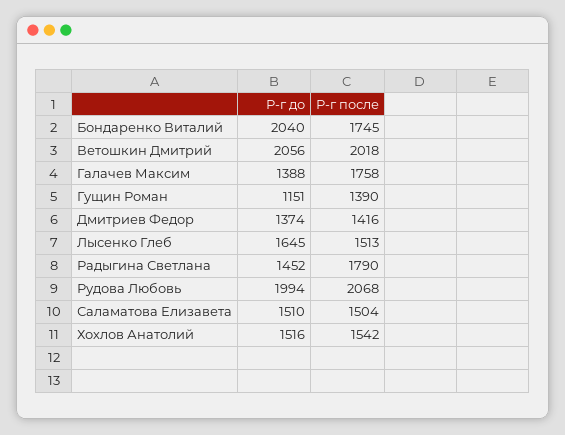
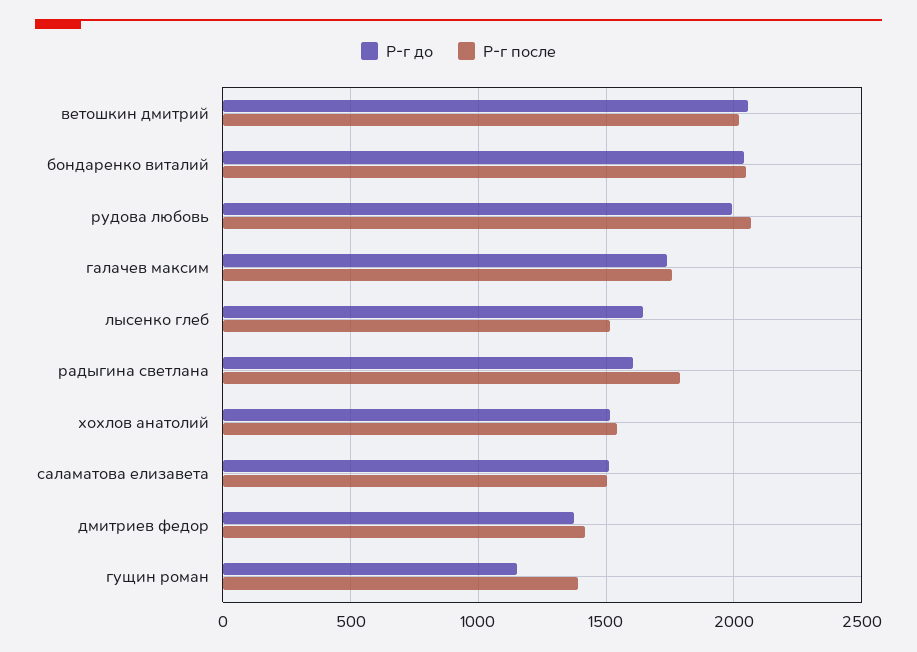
  {
    "Р-г до": {
      "Бондаренко Виталий": 2040,
      "Ветошкин Дмитрий": 2056,
-     "Галачев Максим": 1388,
+     "Галачев Максим": 1750,
      "Гущин Роман": 1151,
      "Дмитриев Федор": 1374,
      "Лысенко Глеб": 1645,
-     "Радыгина Светлана": 1452,
+     "Радыгина Светлана": 1600,
      "Рудова Любовь": 1994,
      "Саламатова Елизавета": 1510,
      "Хохлов Анатолий": 1516
    },
    "Р-г после": {
-     "Бондаренко Виталий": 1745,
+     "Бондаренко Виталий": 2050,
      "Ветошкин Дмитрий": 2018,
      "Галачев Максим": 1758,
      "Гущин Роман": 1390,
      "Дмитриев Федор": 1416,
      "Лысенко Глеб": 1513,
      "Радыгина Светлана": 1790,
      "Рудова Любовь": 2068,
      "Саламатова Елизавета": 1504,
      "Хохлов Анатолий": 1542
    }
  }

